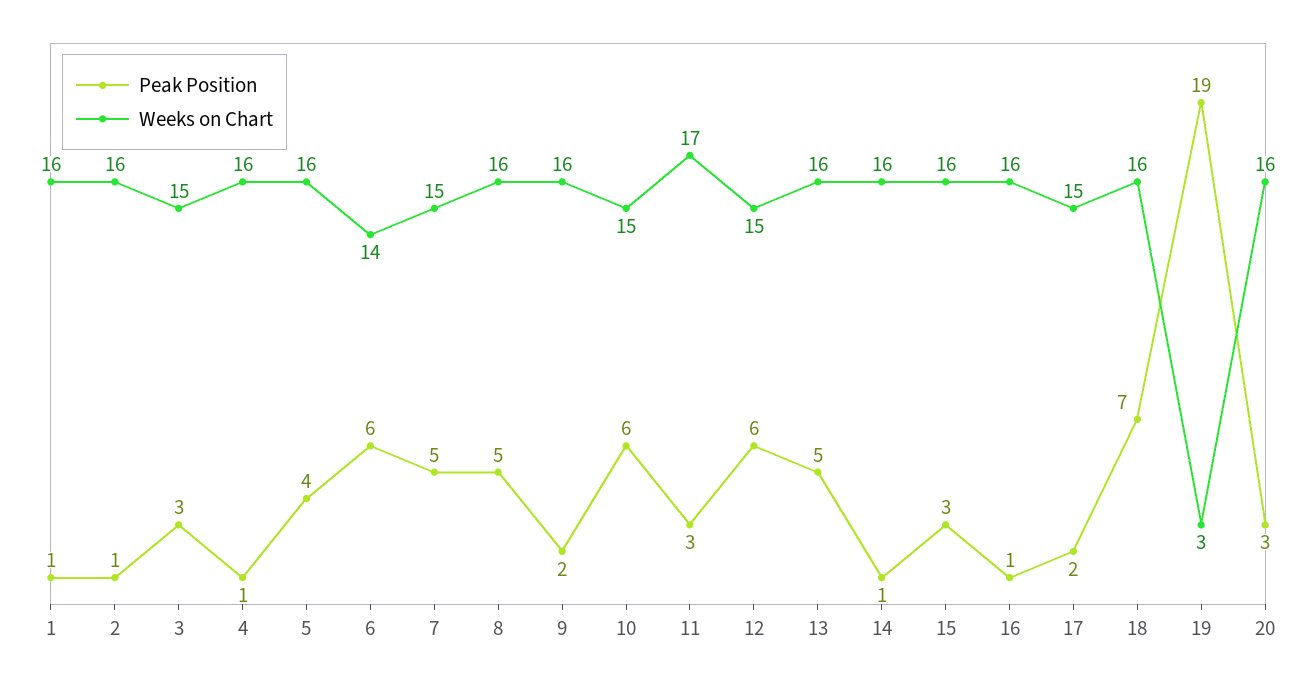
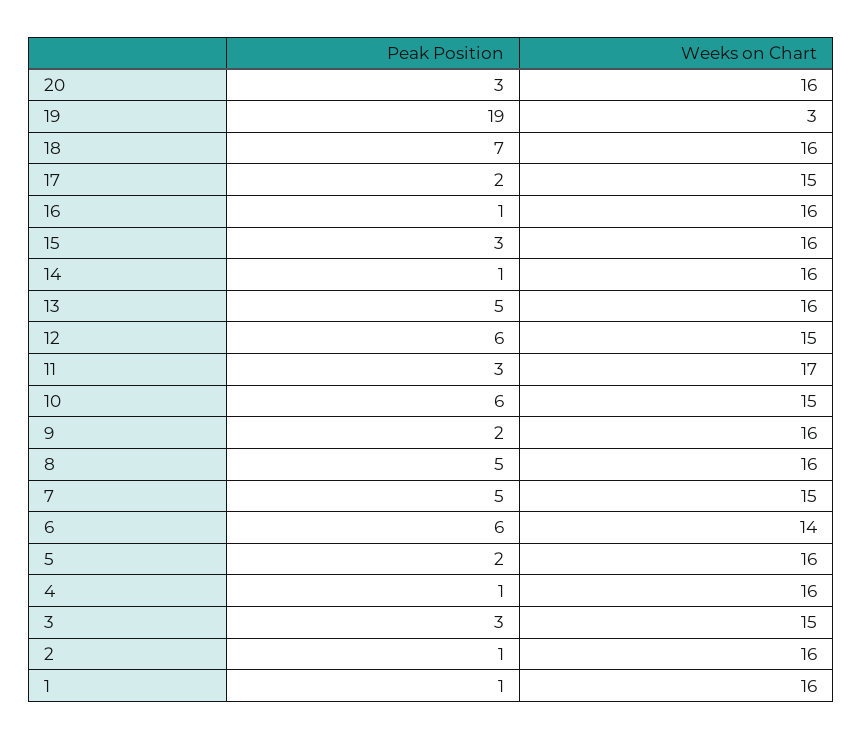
  {
    "Peak Position": {
      "1": 1,
      "2": 1,
      "3": 3,
      "4": 1,
-     "5": 4,
+     "5": 2,
      "6": 6,
      "7": 5,
      "8": 5,
      "9": 2,
      "10": 6,
      "11": 3,
      "12": 6,
      "13": 5,
      "14": 1,
      "15": 3,
      "16": 1,
      "17": 2,
      "18": 7,
      "19": 19,
      "20": 3
    },
    "Weeks on Chart": {
      "1": 16,
      "2": 16,
      "3": 15,
      "4": 16,
      "5": 16,
      "6": 14,
      "7": 15,
      "8": 16,
      "9": 16,
      "10": 15,
      "11": 17,
      "12": 15,
      "13": 16,
      "14": 16,
      "15": 16,
      "16": 16,
      "17": 15,
      "18": 16,
      "19": 3,
      "20": 16
    }
  }

